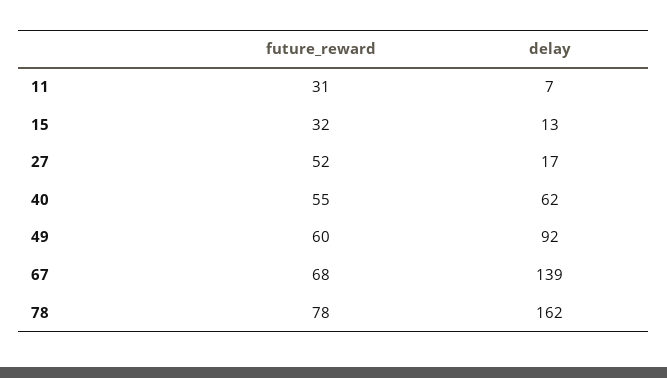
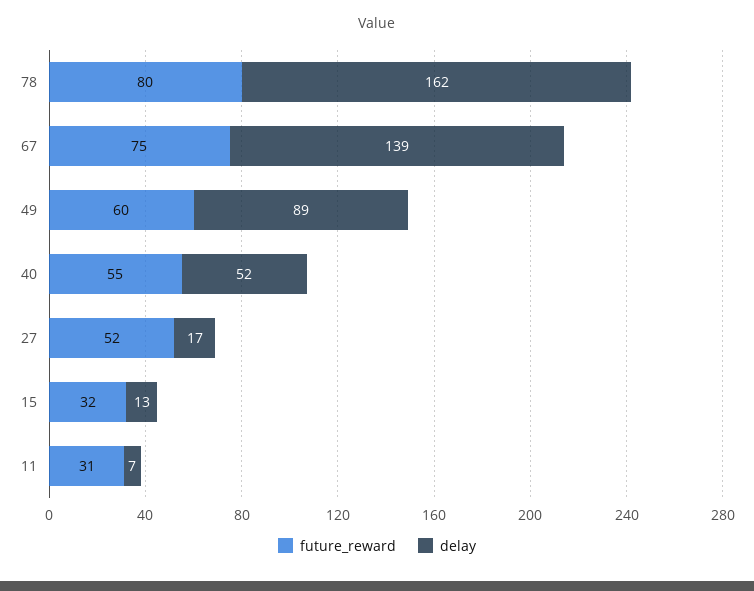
  {
    "future_reward": {
      "11": 31,
      "15": 32,
      "27": 52,
      "40": 55,
      "49": 60,
-     "67": 68,
+     "67": 75,
-     "78": 78
+     "78": 80
    },
    "delay": {
      "11": 7,
      "15": 13,
      "27": 17,
-     "40": 62,
+     "40": 52,
-     "49": 92,
+     "49": 89,
      "67": 139,
      "78": 162
    }
  }

